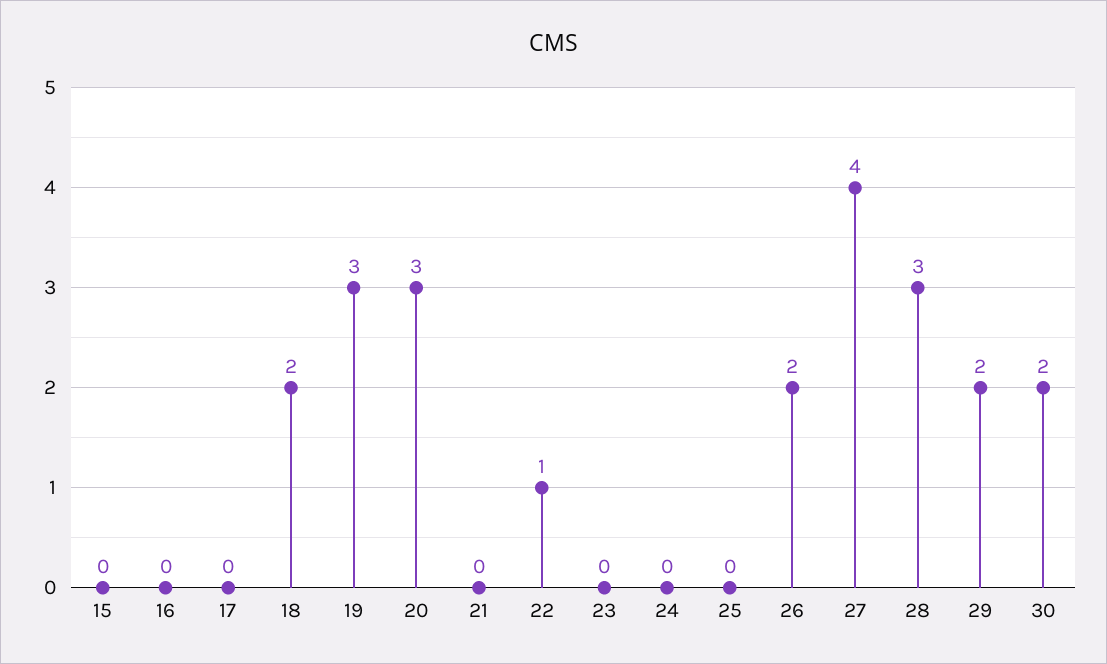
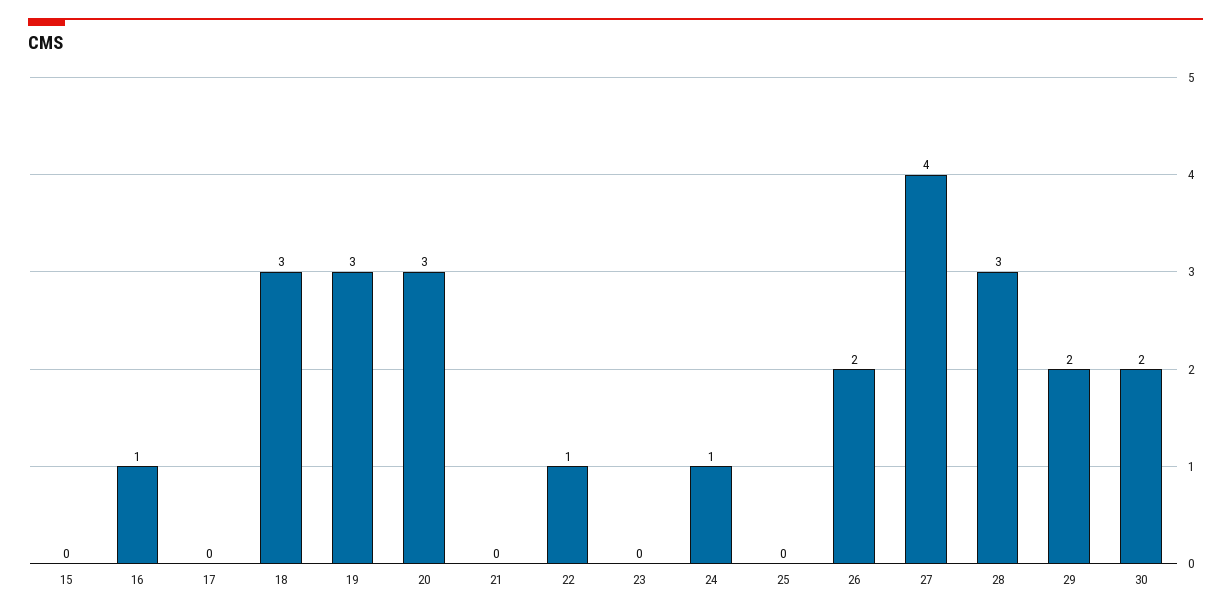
  {
    "15": 0,
-   "16": 0,
+   "16": 1,
    "17": 0,
-   "18": 2,
+   "18": 3,
    "19": 3,
    "20": 3,
    "21": 0,
    "22": 1,
    "23": 0,
-   "24": 0,
+   "24": 1,
    "25": 0,
    "26": 2,
    "27": 4,
    "28": 3,
    "29": 2,
    "30": 2
  }

